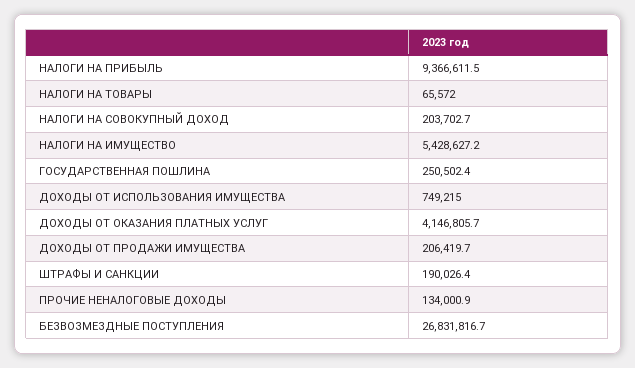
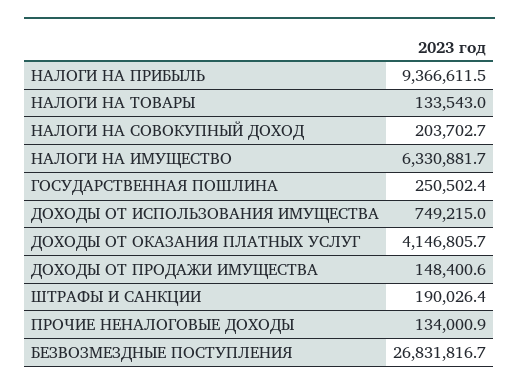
  {
    "НАЛОГИ НА ПРИБЫЛЬ": 9366611.5,
-   "НАЛОГИ НА ТОВАРЫ": 65572,
+   "НАЛОГИ НА ТОВАРЫ": 133543,
    "НАЛОГИ НА СОВОКУПНЫЙ ДОХОД": 203702.7,
-   "НАЛОГИ НА ИМУЩЕСТВО": 5428627.2,
+   "НАЛОГИ НА ИМУЩЕСТВО": 6330881.7,
    "ГОСУДАРСТВЕННАЯ ПОШЛИНА": 250502.4,
    "ДОХОДЫ ОТ ИСПОЛЬЗОВАНИЯ ИМУЩЕСТВА": 749215,
    "ДОХОДЫ ОТ ОКАЗАНИЯ ПЛАТНЫХ УСЛУГ": 4146805.7,
-   "ДОХОДЫ ОТ ПРОДАЖИ ИМУЩЕСТВА": 206419.7,
+   "ДОХОДЫ ОТ ПРОДАЖИ ИМУЩЕСТВА": 148400.6,
    "ШТРАФЫ И САНКЦИИ": 190026.4,
    "ПРОЧИЕ НЕНАЛОГОВЫЕ ДОХОДЫ": 134000.9,
    "БЕЗВОЗМЕЗДНЫЕ ПОСТУПЛЕНИЯ": 26831816.7
  }

